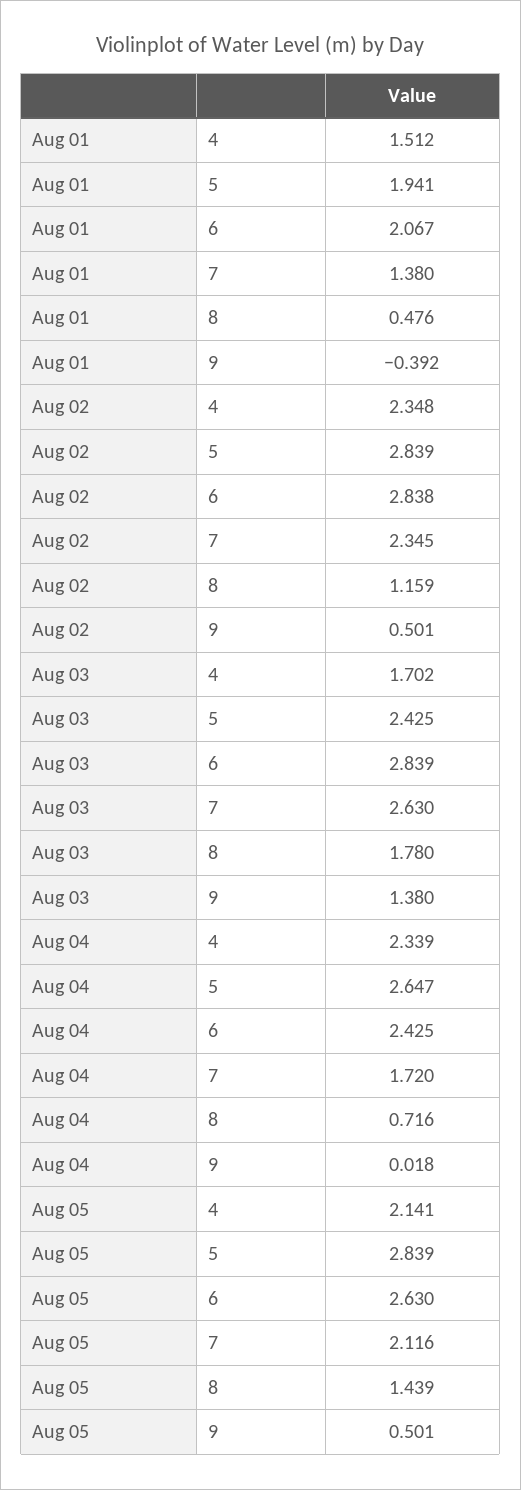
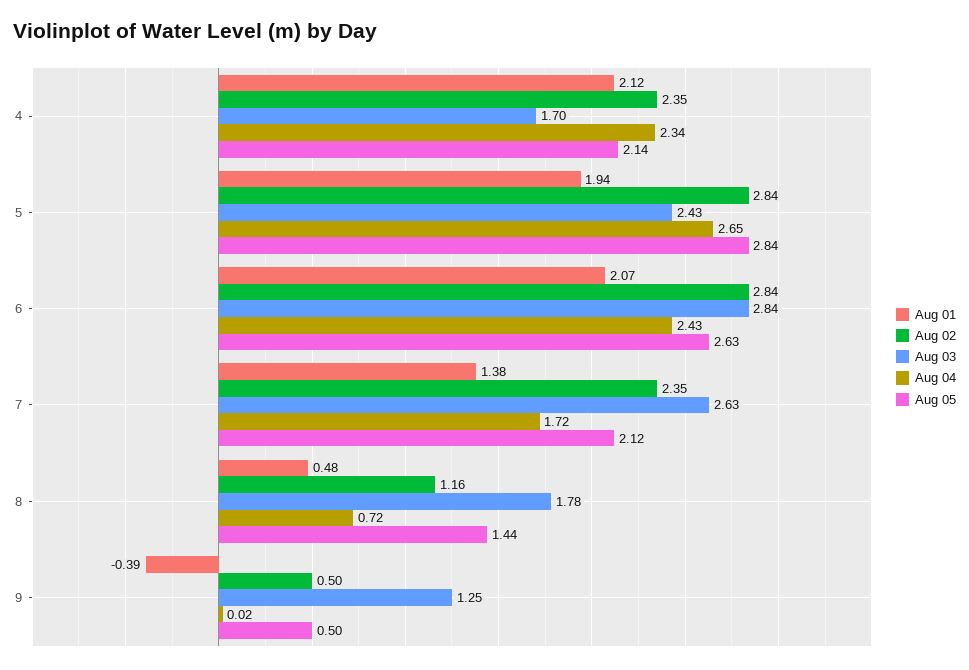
  {
    "Aug 01": {
-     "4": 1.512,
+     "4": 2.12,
      "5": 1.941,
      "6": 2.067,
      "7": 1.38,
      "8": 0.476,
      "9": -0.392
    },
    "Aug 02": {
      "4": 2.348,
      "5": 2.839,
      "6": 2.838,
      "7": 2.345,
      "8": 1.159,
      "9": 0.501
    },
    "Aug 03": {
      "4": 1.702,
      "5": 2.425,
      "6": 2.839,
      "7": 2.63,
      "8": 1.78,
-     "9": 1.38
+     "9": 1.25
    },
    "Aug 04": {
      "4": 2.339,
      "5": 2.647,
      "6": 2.425,
      "7": 1.72,
      "8": 0.716,
      "9": 0.018
    },
    "Aug 05": {
      "4": 2.141,
      "5": 2.839,
      "6": 2.63,
      "7": 2.116,
      "8": 1.439,
      "9": 0.501
    }
  }

